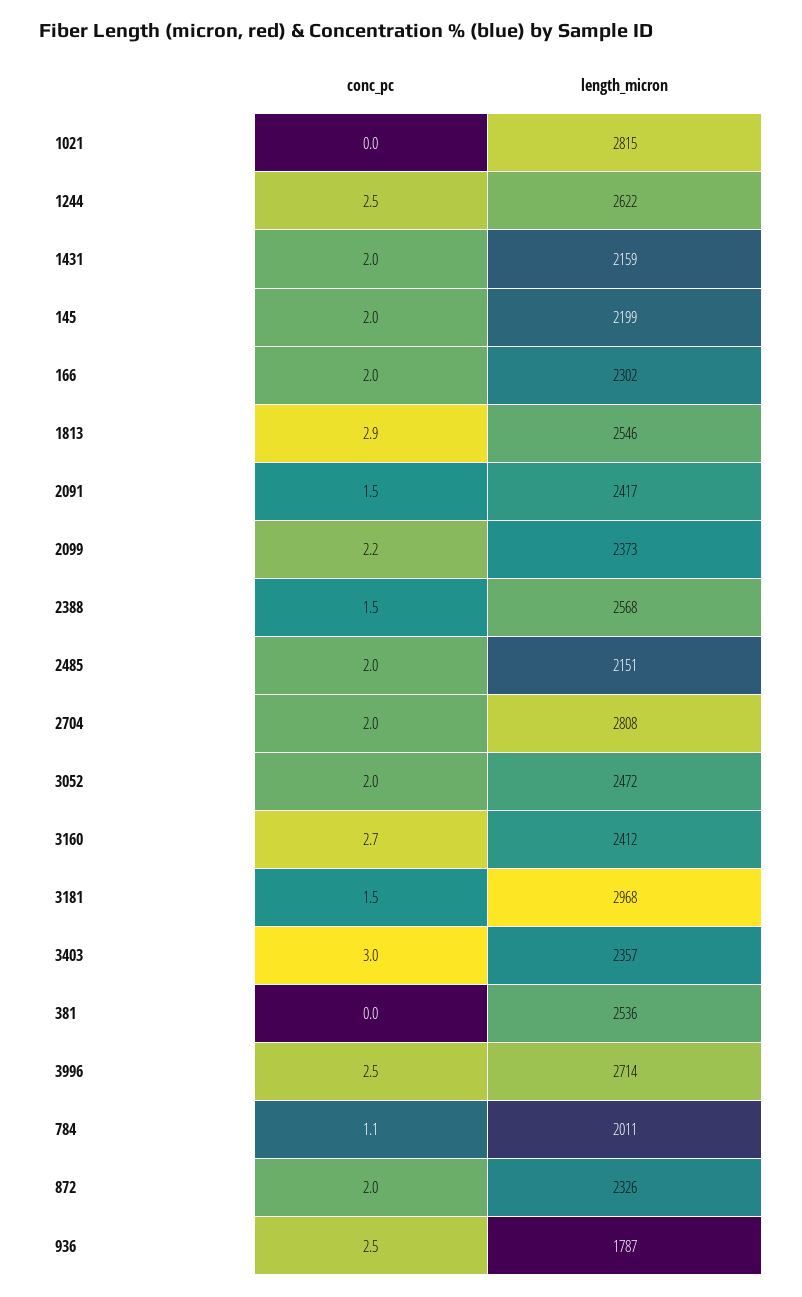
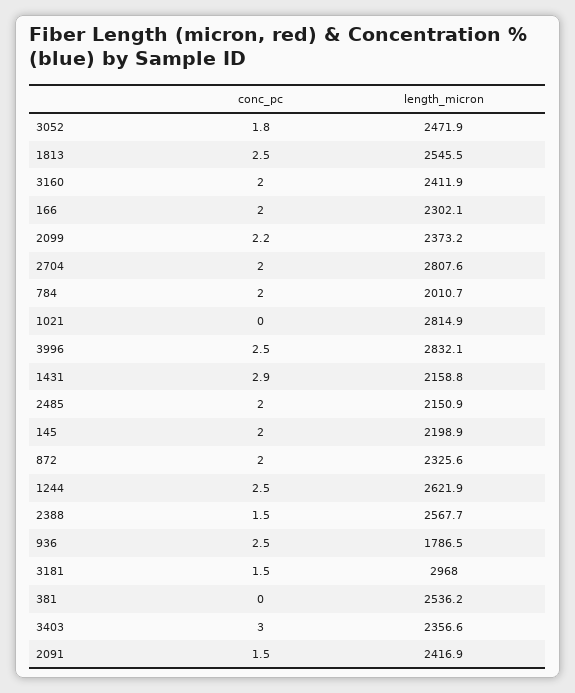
  {
    "conc_pc": {
      "1021": 0,
      "1244": 2.5,
-     "1431": 2,
+     "1431": 2.9,
      "145": 2,
      "166": 2,
-     "1813": 2.9,
+     "1813": 2.5,
      "2091": 1.5,
      "2099": 2.2,
      "2388": 1.5,
      "2485": 2,
      "2704": 2,
-     "3052": 2,
+     "3052": 1.8,
-     "3160": 2.7,
+     "3160": 2,
      "3181": 1.5,
      "3403": 3,
      "381": 0,
      "3996": 2.5,
-     "784": 1.1,
+     "784": 2,
      "872": 2,
      "936": 2.5
    },
    "length_micron": {
      "1021": 2814.9,
      "1244": 2621.9,
      "1431": 2158.8,
      "145": 2198.9,
      "166": 2302.1,
      "1813": 2545.5,
      "2091": 2416.9,
      "2099": 2373.2,
      "2388": 2567.7,
      "2485": 2150.9,
      "2704": 2807.6,
      "3052": 2471.9,
      "3160": 2411.9,
      "3181": 2968,
      "3403": 2356.6,
      "381": 2536.2,
-     "3996": 2714,
+     "3996": 2832.1,
      "784": 2010.7,
      "872": 2325.6,
      "936": 1786.5
    }
  }

